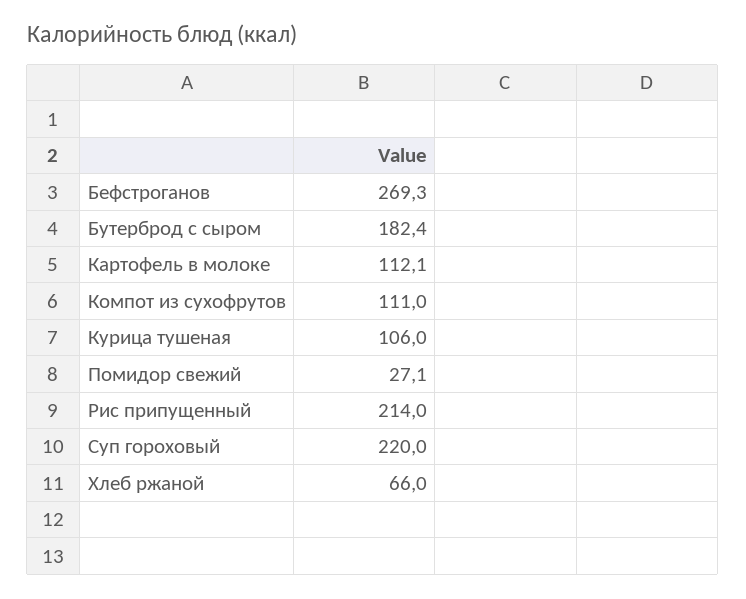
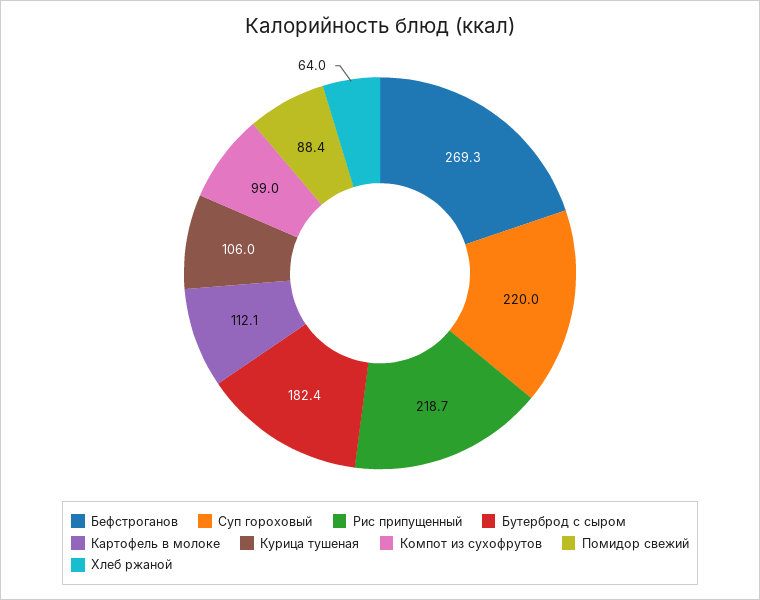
  {
    "Бефстроганов": 269.3,
    "Бутерброд с сыром": 182.4,
    "Картофель в молоке": 112.1,
-   "Компот из сухофрутов": 111,
+   "Компот из сухофрутов": 99,
    "Курица тушеная": 106,
-   "Помидор свежий": 27.1,
+   "Помидор свежий": 88.4,
-   "Рис припущенный": 214,
+   "Рис припущенный": 218.7,
    "Суп гороховый": 220,
-   "Хлеб ржаной": 66
+   "Хлеб ржаной": 64
  }

